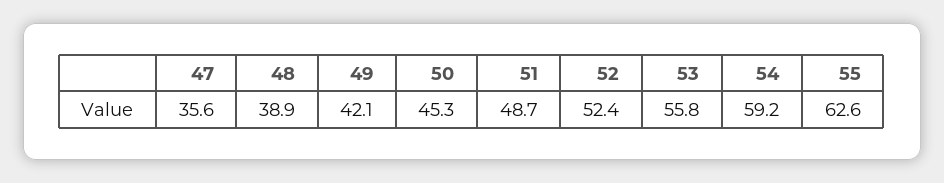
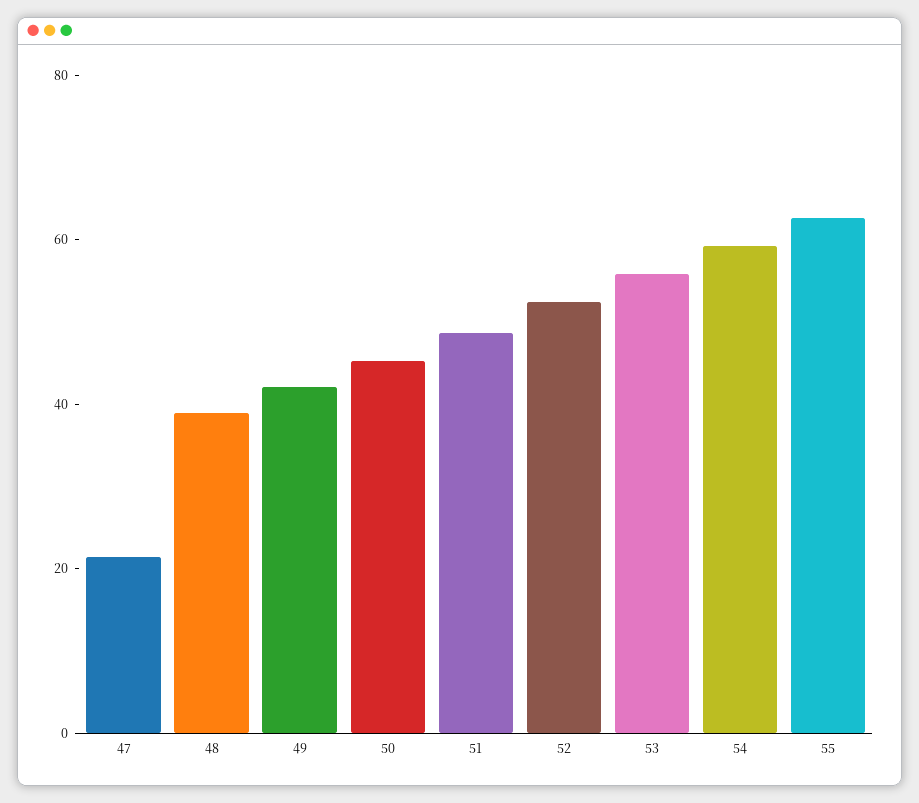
  {
-   "47": 35.6,
+   "47": 20,
    "48": 38.9,
    "49": 42.1,
    "50": 45.3,
    "51": 48.7,
    "52": 52.4,
    "53": 55.8,
    "54": 59.2,
    "55": 62.6
  }

